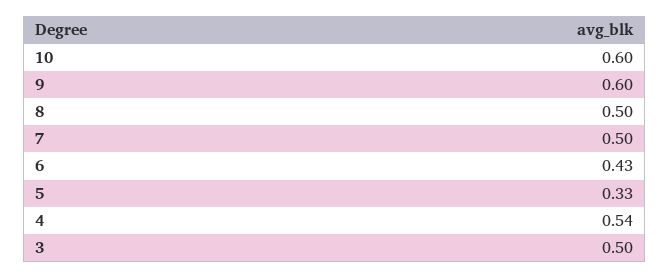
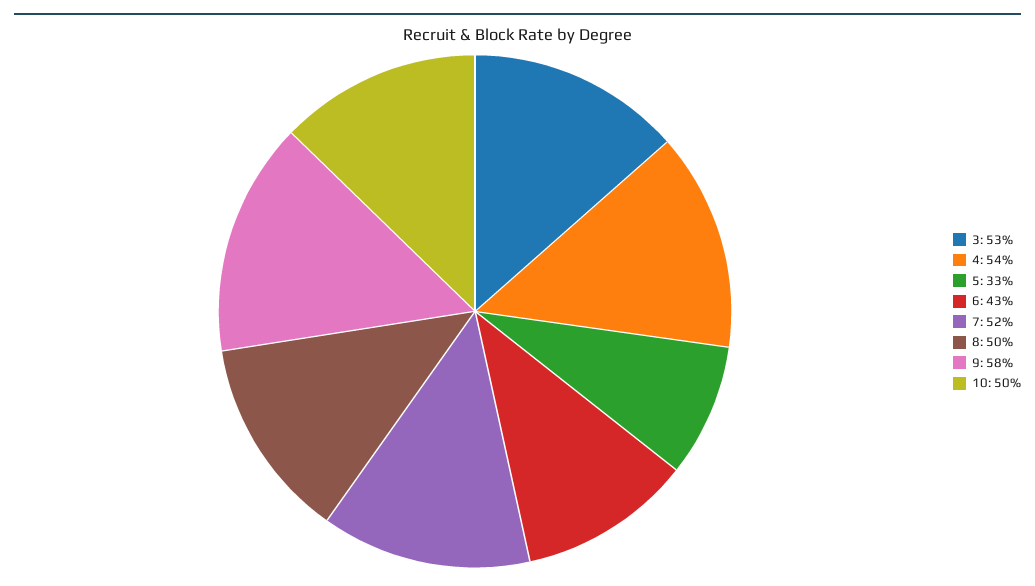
  {
-   "10": 0.6,
+   "10": 0.5,
-   "9": 0.6,
+   "9": 0.58,
    "8": 0.5,
-   "7": 0.5,
+   "7": 0.52,
    "6": 0.43,
    "5": 0.33,
    "4": 0.54,
-   "3": 0.5
+   "3": 0.53
  }

